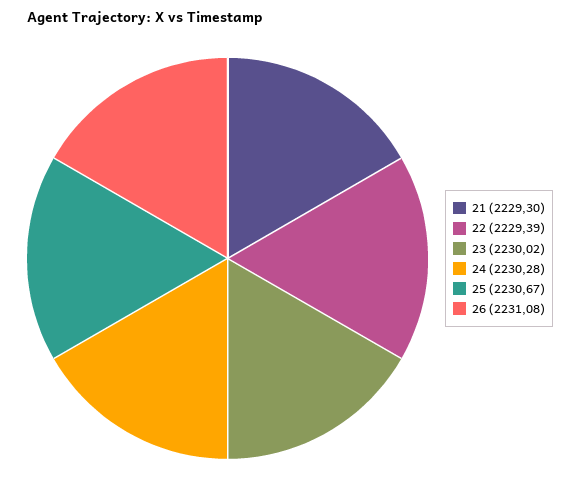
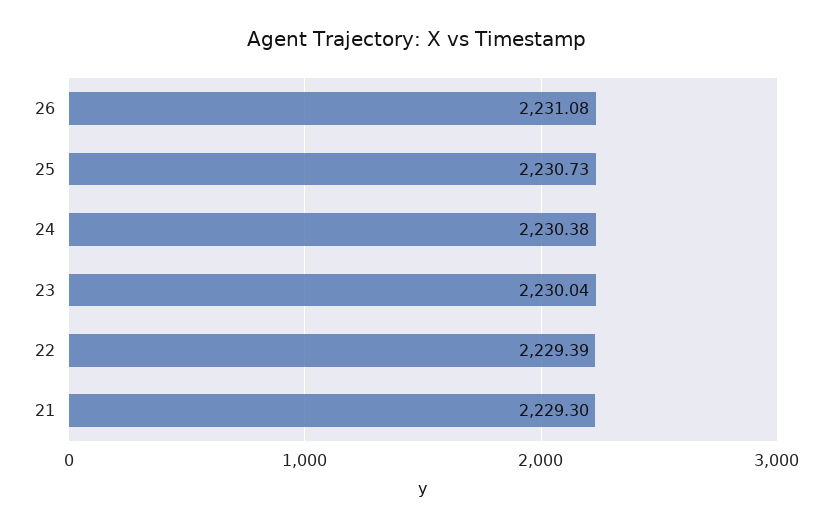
  {
    "21": 2229.3,
    "22": 2229.39,
-   "23": 2230.02,
+   "23": 2230.04,
-   "24": 2230.28,
+   "24": 2230.38,
-   "25": 2230.67,
+   "25": 2230.73,
    "26": 2231.08
  }

